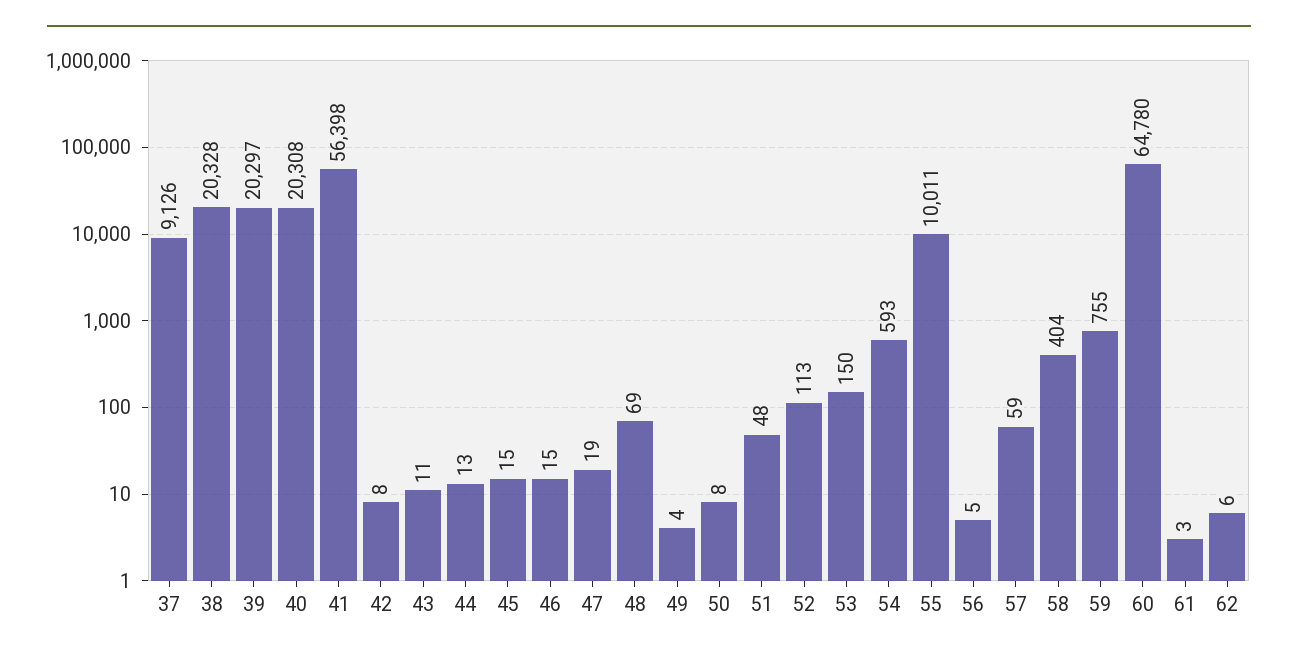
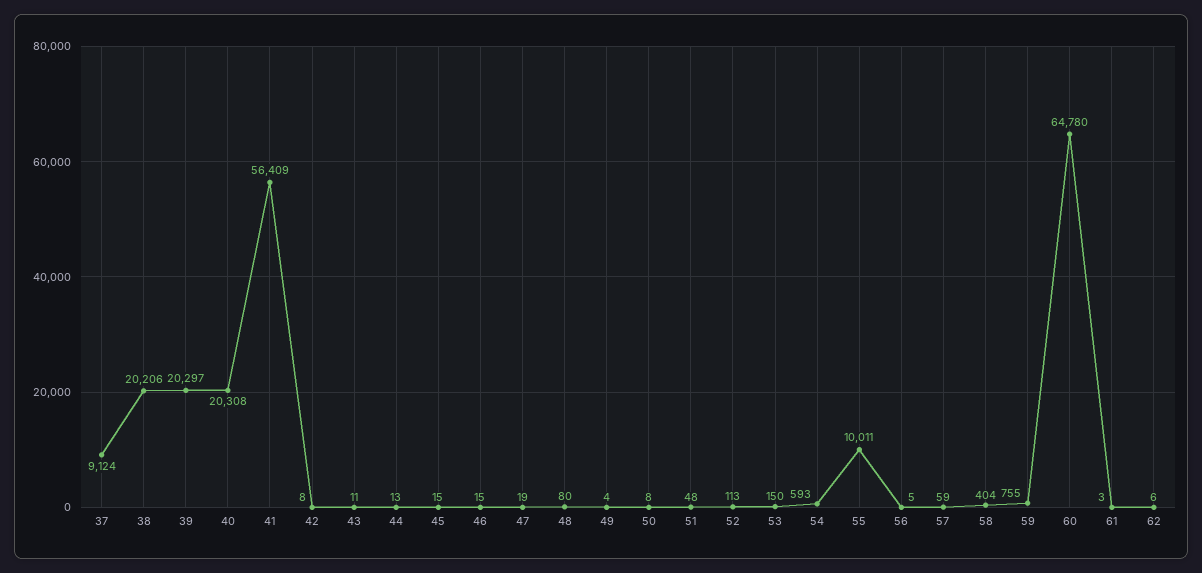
  {
-   "37": 9126,
+   "37": 9124,
-   "38": 20328,
+   "38": 20206,
    "39": 20297,
    "40": 20308,
-   "41": 56398,
+   "41": 56409,
    "42": 8,
    "43": 11,
    "44": 13,
    "45": 15,
    "46": 15,
    "47": 19,
-   "48": 69,
+   "48": 80,
    "49": 4,
    "50": 8,
    "51": 48,
    "52": 113,
    "53": 150,
    "54": 593,
    "55": 10011,
    "56": 5,
    "57": 59,
    "58": 404,
    "59": 755,
    "60": 64780,
    "61": 3,
    "62": 6
  }

